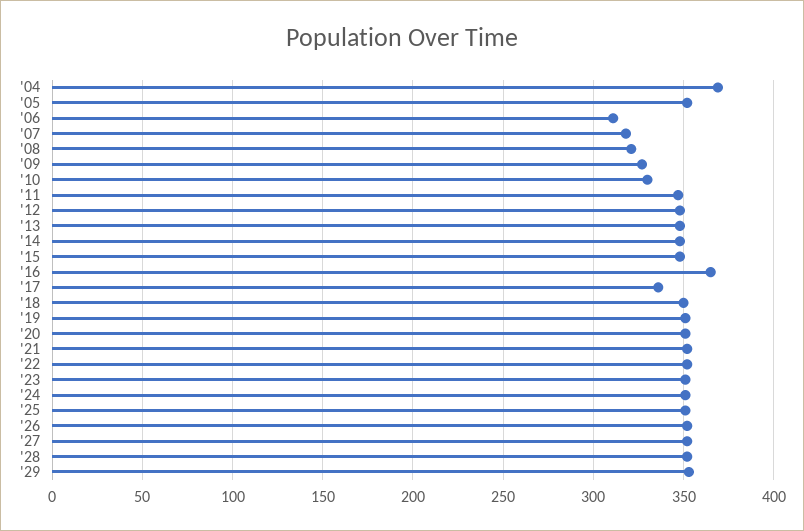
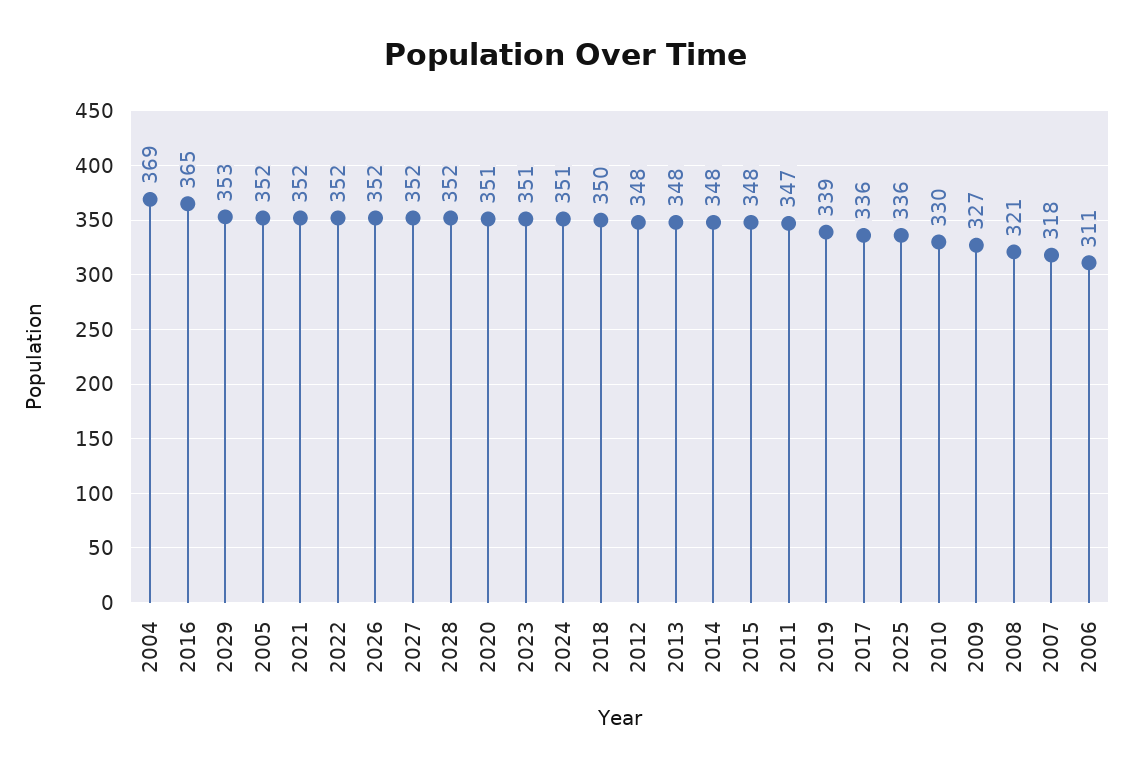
  {
    "'04": 369,
    "'05": 352,
    "'06": 311,
    "'07": 318,
    "'08": 321,
    "'09": 327,
    "'10": 330,
    "'11": 347,
    "'12": 348,
    "'13": 348,
    "'14": 348,
    "'15": 348,
    "'16": 365,
    "'17": 336,
    "'18": 350,
-   "'19": 350,
+   "'19": 339,
    "'20": 351,
    "'21": 352,
    "'22": 352,
    "'23": 351,
    "'24": 351,
-   "'25": 350,
+   "'25": 336,
    "'26": 352,
    "'27": 352,
    "'28": 352,
    "'29": 353
  }

